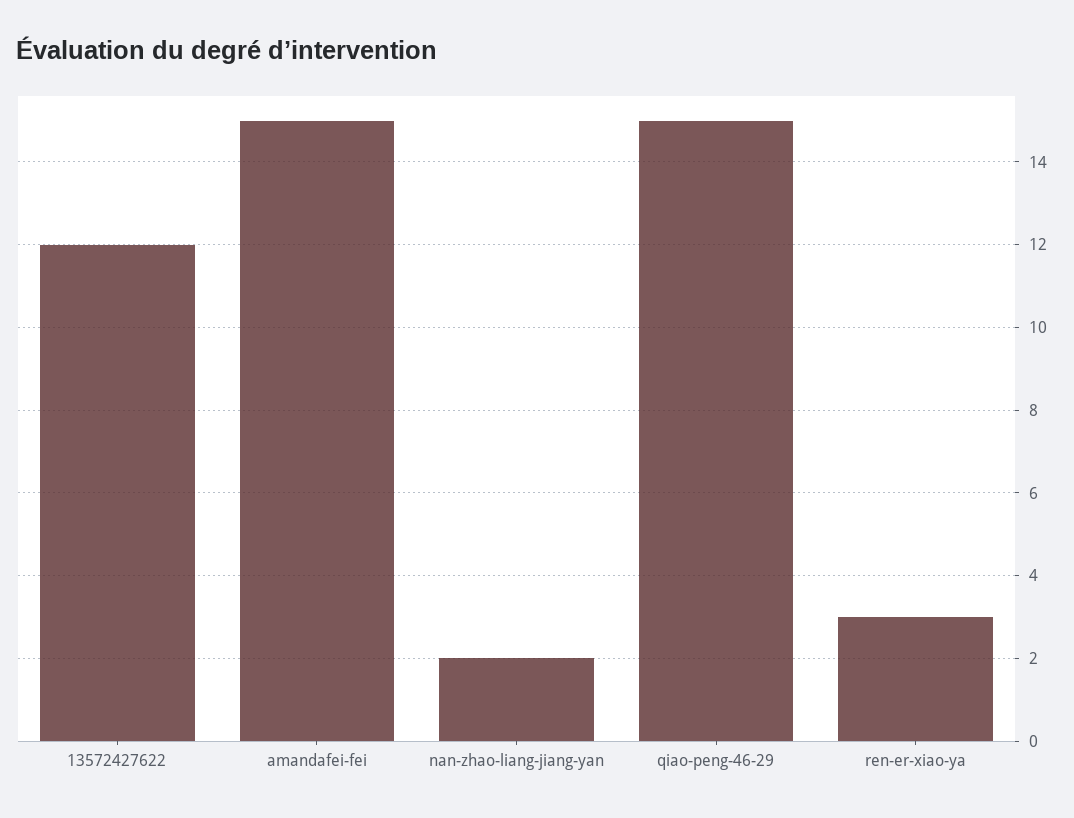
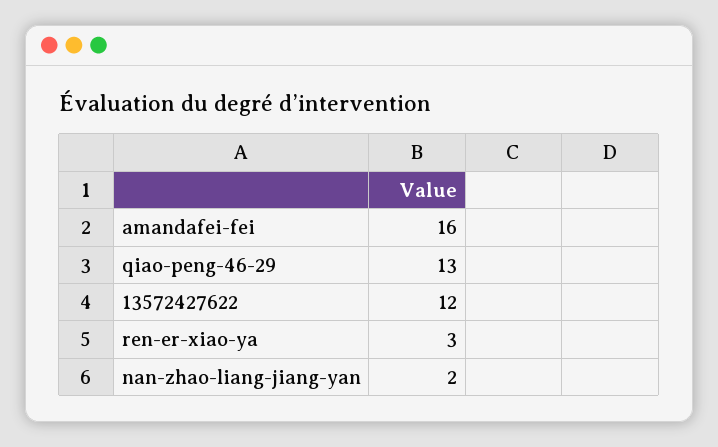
  {
    "13572427622": 12,
-   "amandafei-fei": 15,
+   "amandafei-fei": 16,
    "nan-zhao-liang-jiang-yan": 2,
-   "qiao-peng-46-29": 15,
+   "qiao-peng-46-29": 13,
    "ren-er-xiao-ya": 3
  }

